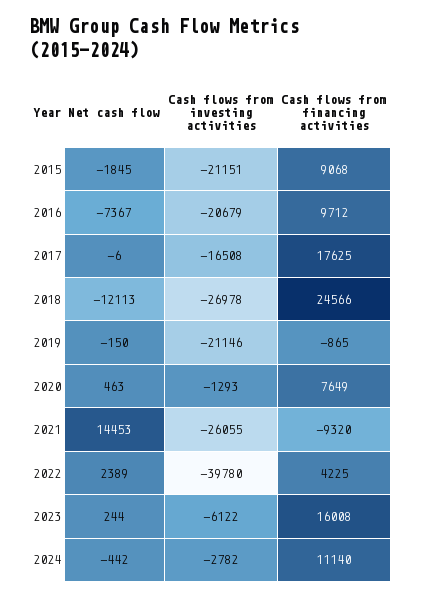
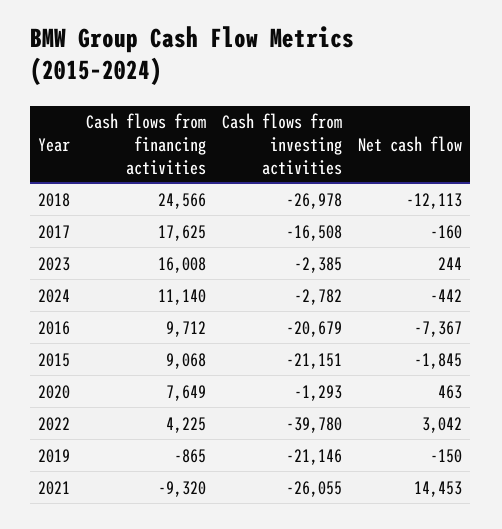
  {
    "Net cash flow": {
      "2015": -1845,
      "2016": -7367,
-     "2017": -6,
+     "2017": -160,
      "2018": -12113,
      "2019": -150,
      "2020": 463,
      "2021": 14453,
-     "2022": 2389,
+     "2022": 3042,
      "2023": 244,
      "2024": -442
    },
    "Cash flows from investing activities": {
      "2015": -21151,
      "2016": -20679,
      "2017": -16508,
      "2018": -26978,
      "2019": -21146,
      "2020": -1293,
      "2021": -26055,
      "2022": -39780,
-     "2023": -6122,
+     "2023": -2385,
      "2024": -2782
    },
    "Cash flows from financing activities": {
      "2015": 9068,
      "2016": 9712,
      "2017": 17625,
      "2018": 24566,
      "2019": -865,
      "2020": 7649,
      "2021": -9320,
      "2022": 4225,
      "2023": 16008,
      "2024": 11140
    }
  }

